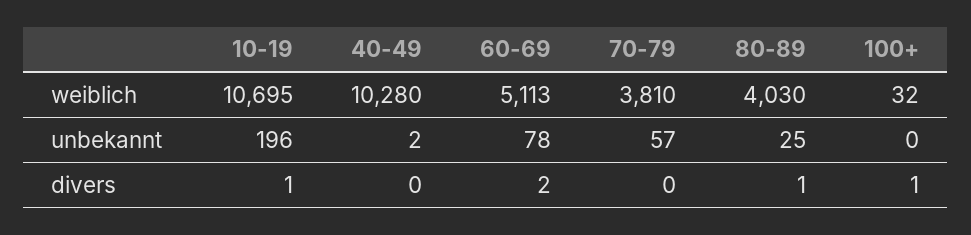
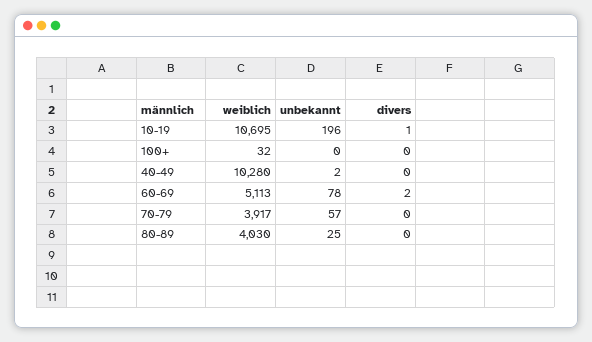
  {
    "10-19": {
      "weiblich": 10695,
      "unbekannt": 196,
      "divers": 1
    },
    "40-49": {
      "weiblich": 10280,
      "unbekannt": 2,
      "divers": 0
    },
    "60-69": {
      "weiblich": 5113,
      "unbekannt": 78,
      "divers": 2
    },
    "70-79": {
-     "weiblich": 3810,
+     "weiblich": 3917,
      "unbekannt": 57,
      "divers": 0
    },
    "80-89": {
      "weiblich": 4030,
      "unbekannt": 25,
-     "divers": 1
+     "divers": 0
    },
    "100+": {
      "weiblich": 32,
      "unbekannt": 0,
-     "divers": 1
+     "divers": 0
    }
  }

